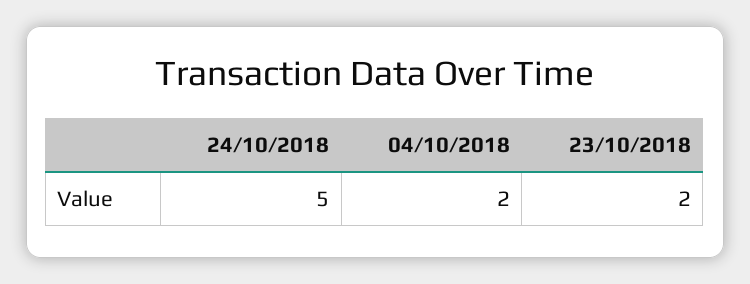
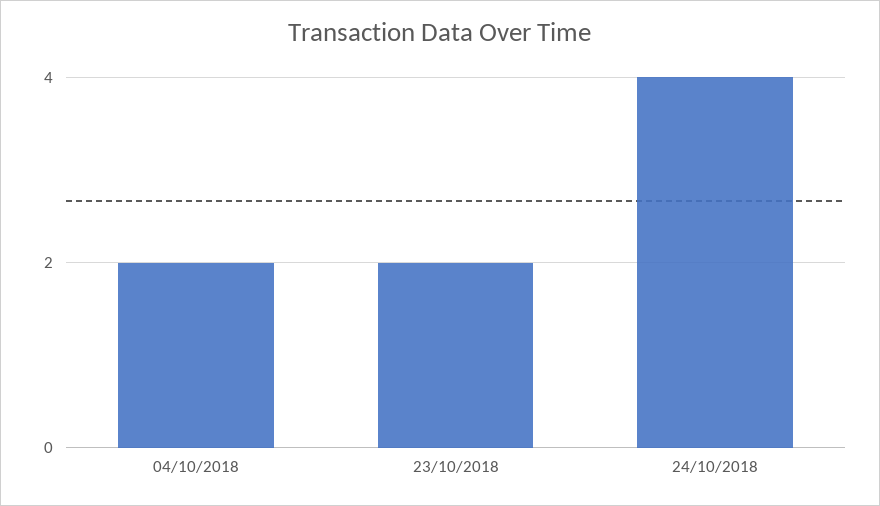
  {
-   "24/10/2018": 5,
+   "24/10/2018": 4,
    "04/10/2018": 2,
    "23/10/2018": 2
  }

